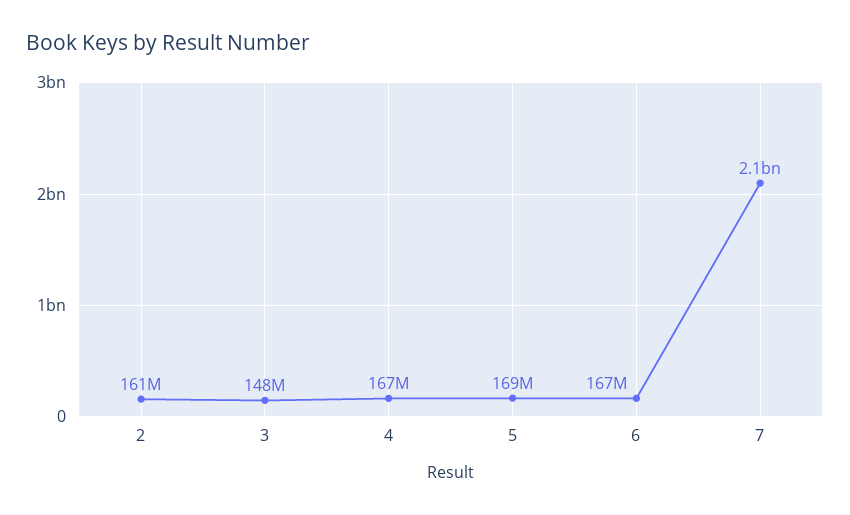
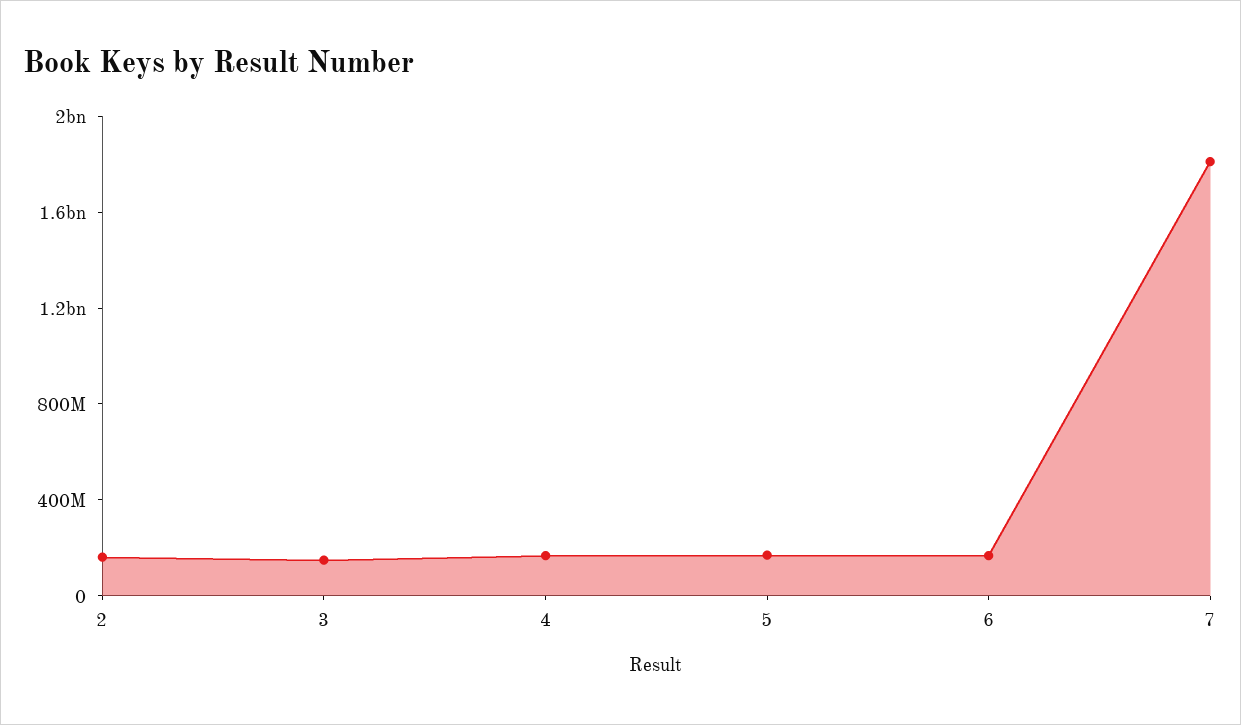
  {
    "2": 161000000,
    "3": 148000000,
    "4": 167000000,
    "5": 169000000,
    "6": 167000000,
-   "7": 2100000000
+   "7": 1800000000
  }

